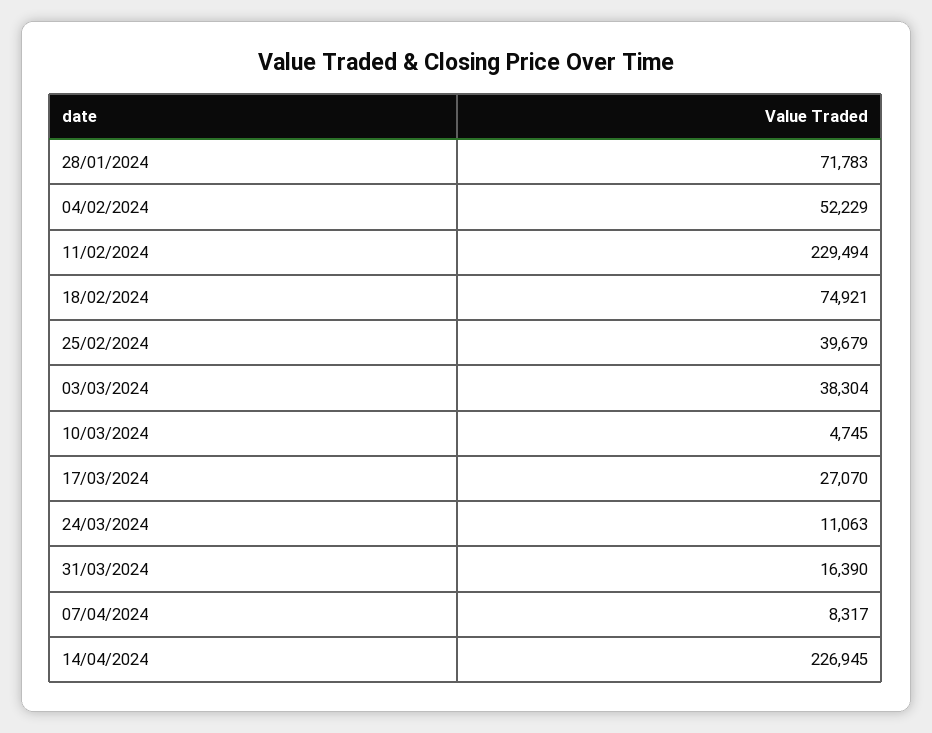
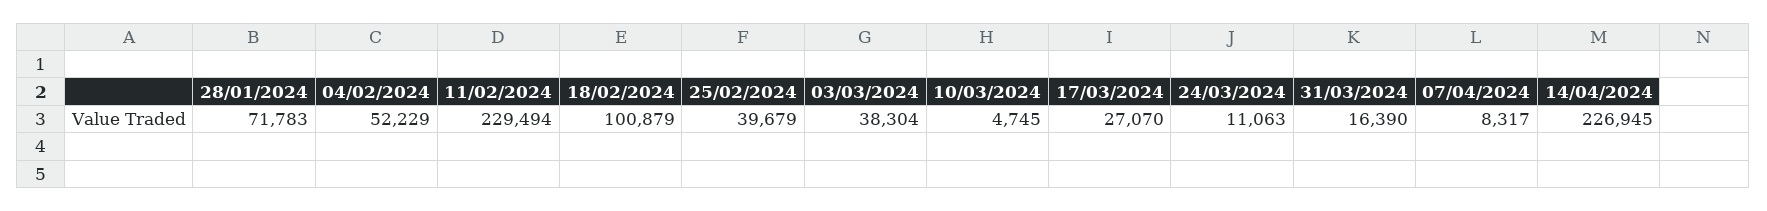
  {
    "28/01/2024": 71783,
    "04/02/2024": 52229,
    "11/02/2024": 229494,
-   "18/02/2024": 74921,
+   "18/02/2024": 100879,
    "25/02/2024": 39679,
    "03/03/2024": 38304,
    "10/03/2024": 4745,
    "17/03/2024": 27070,
    "24/03/2024": 11063,
    "31/03/2024": 16390,
    "07/04/2024": 8317,
    "14/04/2024": 226945
  }

